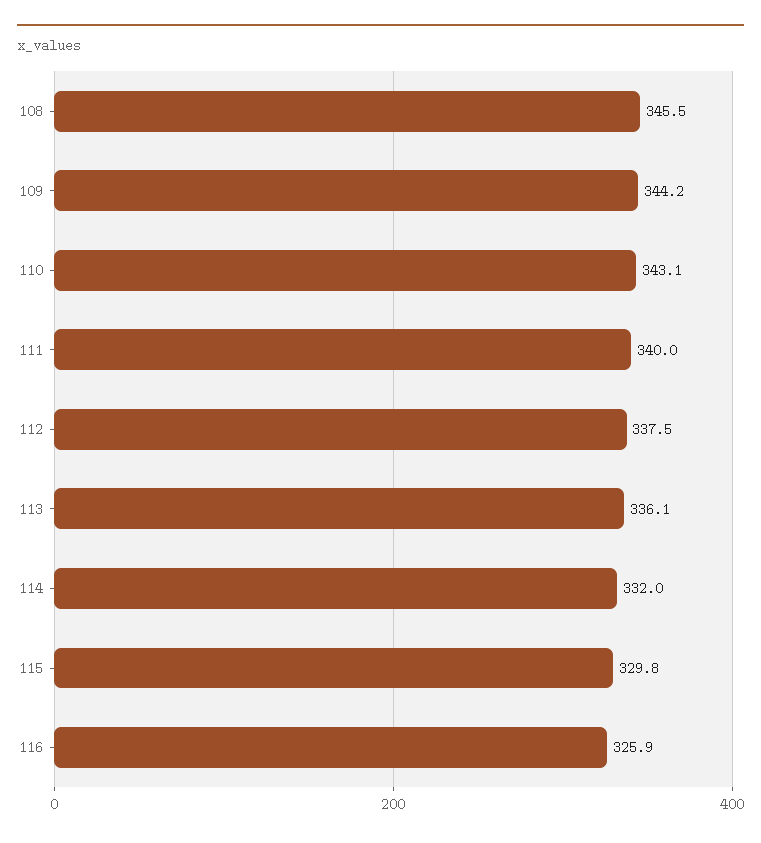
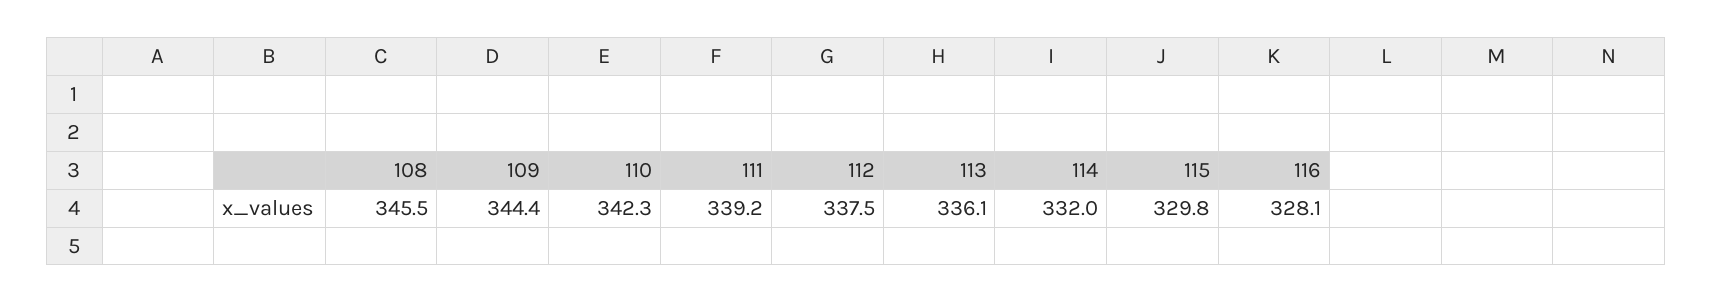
  {
    "108": 345.5,
-   "109": 344.2,
+   "109": 344.4,
-   "110": 343.1,
+   "110": 342.3,
-   "111": 340,
+   "111": 339.2,
    "112": 337.5,
    "113": 336.1,
    "114": 332,
    "115": 329.8,
-   "116": 325.9
+   "116": 328.1
  }

